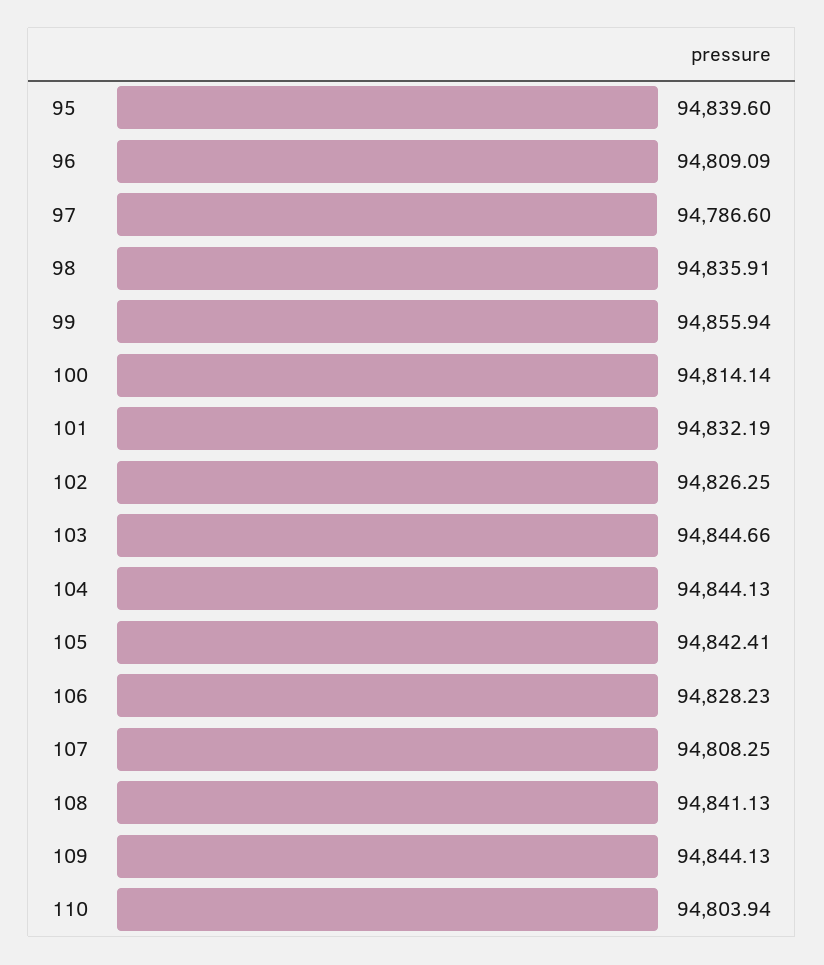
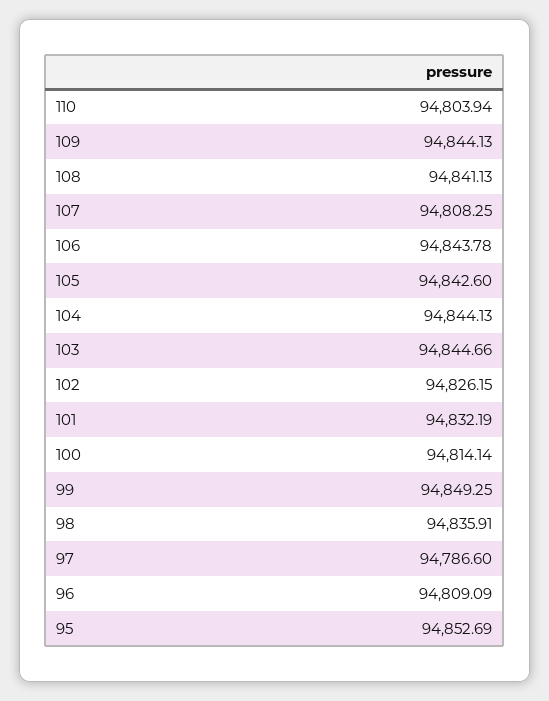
  {
-   "95": 94839.6,
+   "95": 94852.69,
    "96": 94809.09,
    "97": 94786.6,
    "98": 94835.91,
-   "99": 94855.94,
+   "99": 94849.25,
    "100": 94814.14,
    "101": 94832.19,
-   "102": 94826.25,
+   "102": 94826.15,
    "103": 94844.66,
    "104": 94844.13,
-   "105": 94842.41,
+   "105": 94842.6,
-   "106": 94828.23,
+   "106": 94843.78,
    "107": 94808.25,
    "108": 94841.13,
    "109": 94844.13,
    "110": 94803.94
  }

